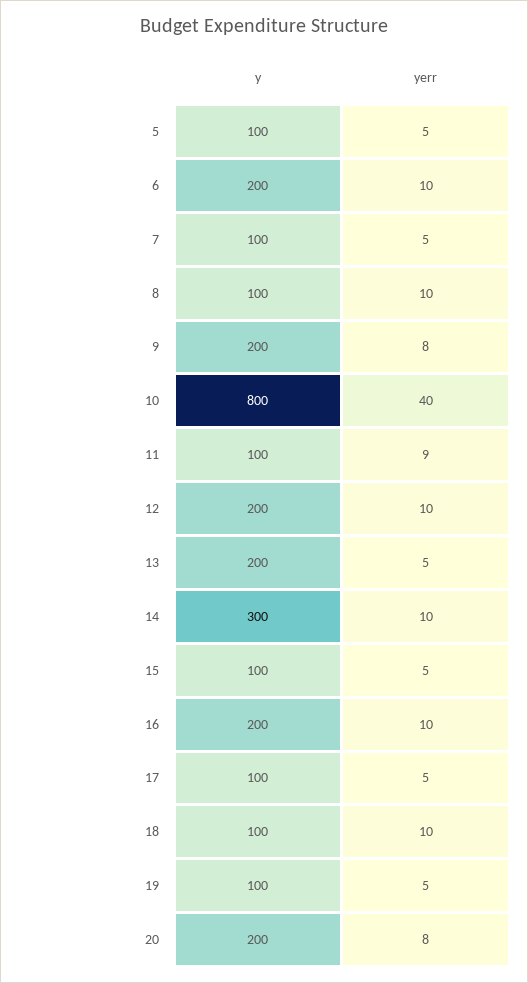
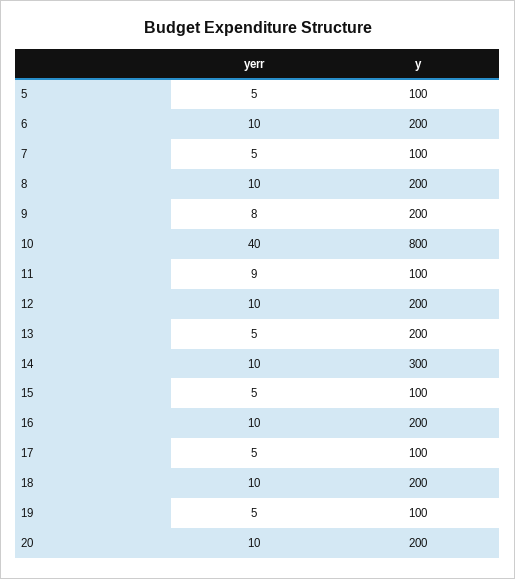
  {
    "y": {
      "5": 100,
      "6": 200,
      "7": 100,
-     "8": 100,
+     "8": 200,
      "9": 200,
      "10": 800,
      "11": 100,
      "12": 200,
      "13": 200,
      "14": 300,
      "15": 100,
      "16": 200,
      "17": 100,
-     "18": 100,
+     "18": 200,
      "19": 100,
      "20": 200
    },
    "yerr": {
      "5": 5,
      "6": 10,
      "7": 5,
      "8": 10,
      "9": 8,
      "10": 40,
      "11": 9,
      "12": 10,
      "13": 5,
      "14": 10,
      "15": 5,
      "16": 10,
      "17": 5,
      "18": 10,
      "19": 5,
-     "20": 8
+     "20": 10
    }
  }

